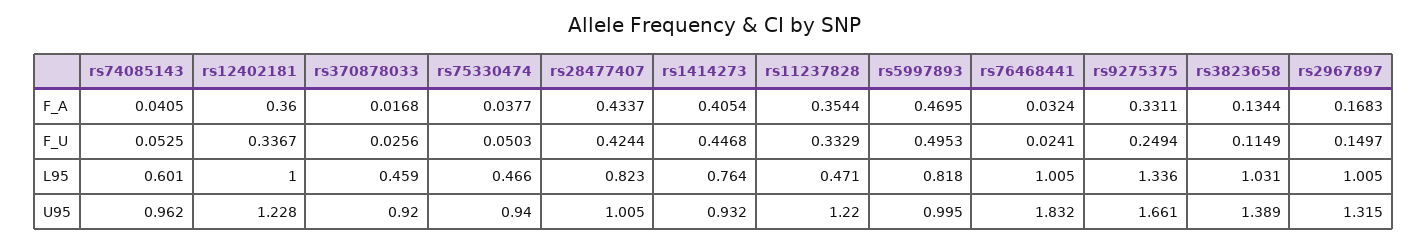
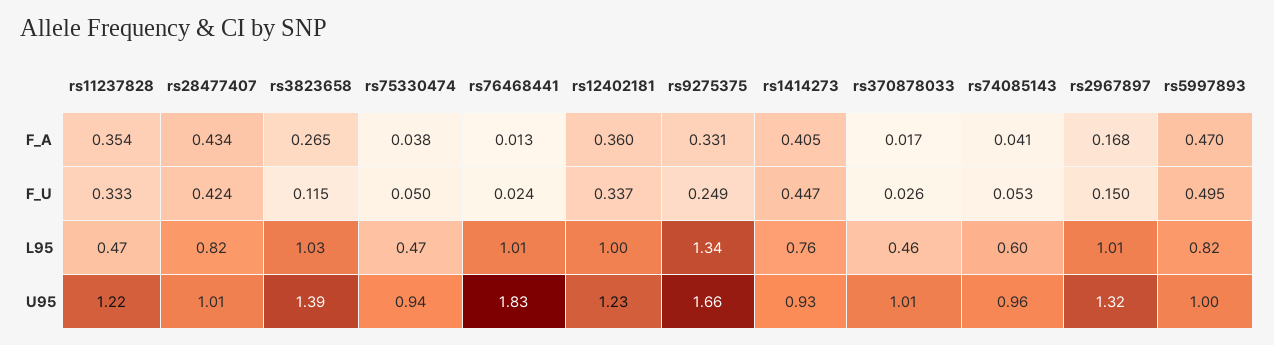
  {
    "rs74085143": {
      "F_A": 0.0405,
      "F_U": 0.0525,
      "L95": 0.601,
      "U95": 0.962
    },
    "rs12402181": {
      "F_A": 0.36,
      "F_U": 0.3367,
      "L95": 1,
      "U95": 1.228
    },
    "rs370878033": {
      "F_A": 0.0168,
      "F_U": 0.0256,
      "L95": 0.459,
-     "U95": 0.92
+     "U95": 1.01
    },
    "rs75330474": {
      "F_A": 0.0377,
      "F_U": 0.0503,
      "L95": 0.466,
      "U95": 0.94
    },
    "rs28477407": {
      "F_A": 0.4337,
      "F_U": 0.4244,
      "L95": 0.823,
      "U95": 1.005
    },
    "rs1414273": {
      "F_A": 0.4054,
      "F_U": 0.4468,
      "L95": 0.764,
      "U95": 0.932
    },
    "rs11237828": {
      "F_A": 0.3544,
      "F_U": 0.3329,
      "L95": 0.471,
      "U95": 1.22
    },
    "rs5997893": {
      "F_A": 0.4695,
      "F_U": 0.4953,
      "L95": 0.818,
      "U95": 0.995
    },
    "rs76468441": {
-     "F_A": 0.0324,
+     "F_A": 0.013,
      "F_U": 0.0241,
      "L95": 1.005,
      "U95": 1.832
    },
    "rs9275375": {
      "F_A": 0.3311,
      "F_U": 0.2494,
      "L95": 1.336,
      "U95": 1.661
    },
    "rs3823658": {
-     "F_A": 0.1344,
+     "F_A": 0.265,
      "F_U": 0.1149,
      "L95": 1.031,
      "U95": 1.389
    },
    "rs2967897": {
      "F_A": 0.1683,
      "F_U": 0.1497,
      "L95": 1.005,
      "U95": 1.315
    }
  }

